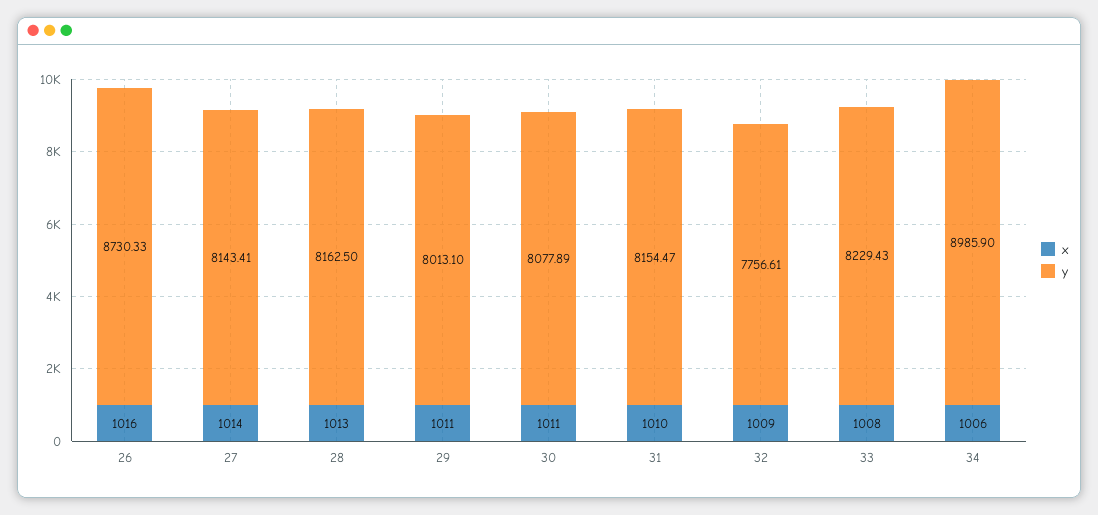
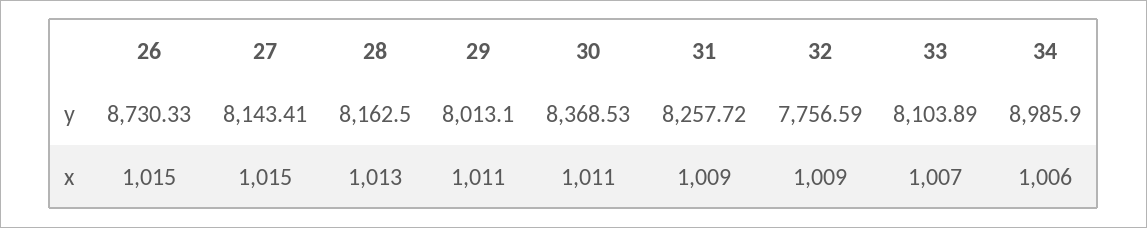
  {
    "x": {
-     "26": 1016,
+     "26": 1015,
-     "27": 1014,
+     "27": 1015,
      "28": 1013,
      "29": 1011,
      "30": 1011,
-     "31": 1010,
+     "31": 1009,
      "32": 1009,
-     "33": 1008,
+     "33": 1007,
      "34": 1006
    },
    "y": {
      "26": 8730.33,
      "27": 8143.41,
      "28": 8162.5,
      "29": 8013.1,
-     "30": 8077.89,
+     "30": 8368.53,
-     "31": 8154.47,
+     "31": 8257.72,
-     "32": 7756.61,
+     "32": 7756.59,
-     "33": 8229.43,
+     "33": 8103.89,
      "34": 8985.9
    }
  }

